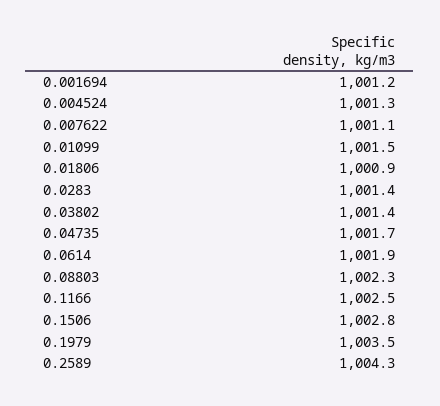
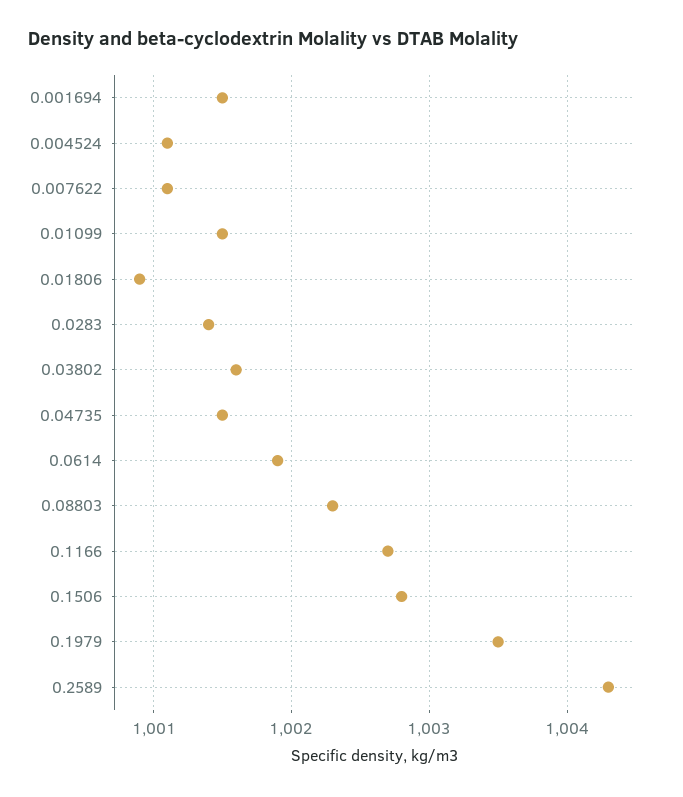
  {
-   "0.001694": 1001.2,
+   "0.001694": 1001.5,
-   "0.004524": 1001.3,
+   "0.004524": 1001.1,
    "0.007622": 1001.1,
    "0.01099": 1001.5,
    "0.01806": 1000.9,
    "0.0283": 1001.4,
-   "0.03802": 1001.4,
+   "0.03802": 1001.6,
-   "0.04735": 1001.7,
+   "0.04735": 1001.5,
    "0.0614": 1001.9,
    "0.08803": 1002.3,
-   "0.1166": 1002.5,
+   "0.1166": 1002.7,
    "0.1506": 1002.8,
    "0.1979": 1003.5,
    "0.2589": 1004.3
  }

